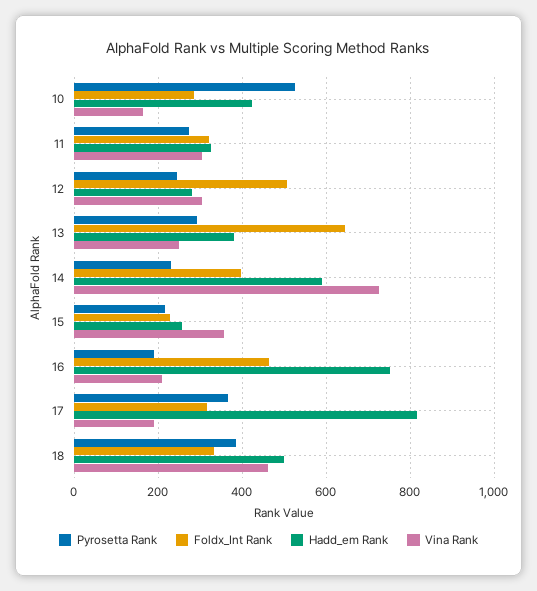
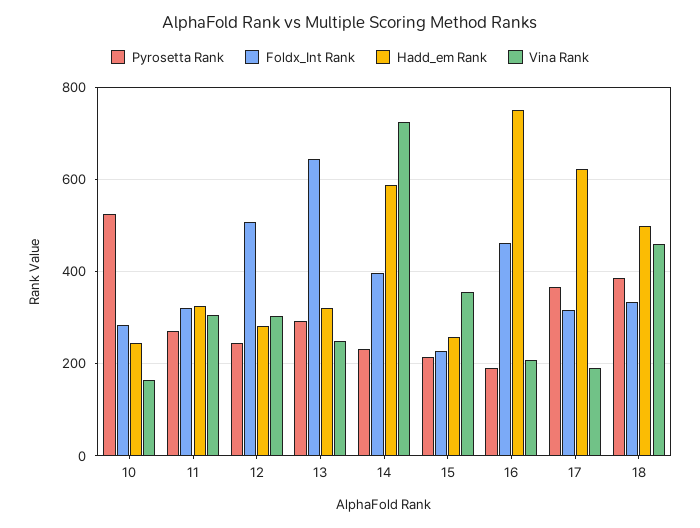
  {
    "Pyrosetta Rank": {
      "10": 520,
      "11": 280,
      "12": 240,
      "13": 300,
      "14": 240,
      "15": 220,
      "16": 200,
      "17": 360,
      "18": 380
    },
    "Foldx_Int Rank": {
      "10": 280,
      "11": 320,
      "12": 500,
      "13": 640,
      "14": 400,
      "15": 220,
      "16": 460,
      "17": 320,
      "18": 340
    },
    "Hadd_em Rank": {
-     "10": 420,
+     "10": 240,
      "11": 320,
      "12": 280,
-     "13": 380,
+     "13": 320,
      "14": 580,
      "15": 260,
      "16": 760,
-     "17": 820,
+     "17": 620,
      "18": 500
    },
    "Vina Rank": {
      "10": 160,
      "11": 300,
      "12": 300,
      "13": 240,
      "14": 720,
      "15": 360,
      "16": 200,
      "17": 200,
      "18": 460
    }
  }

